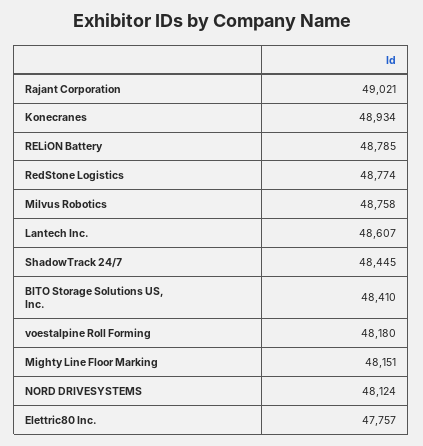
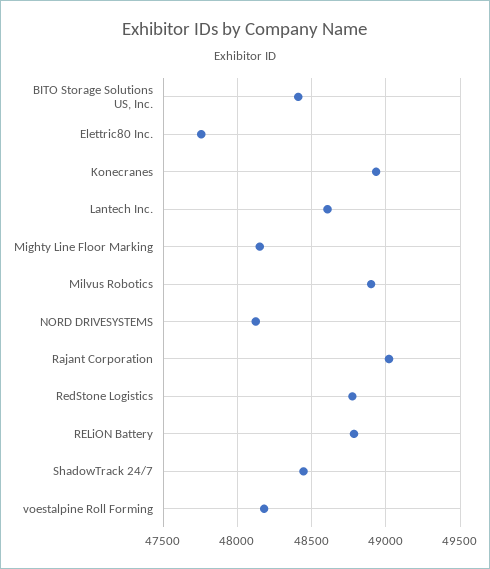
  {
    "Rajant Corporation": 49021,
    "Konecranes": 48934,
    "RELiON Battery": 48785,
    "RedStone Logistics": 48774,
-   "Milvus Robotics": 48758,
+   "Milvus Robotics": 48900,
    "Lantech Inc.": 48607,
    "ShadowTrack 24/7": 48445,
    "BITO Storage Solutions US, Inc.": 48410,
    "voestalpine Roll Forming": 48180,
    "Mighty Line Floor Marking": 48151,
    "NORD DRIVESYSTEMS": 48124,
    "Elettric80 Inc.": 47757
  }

